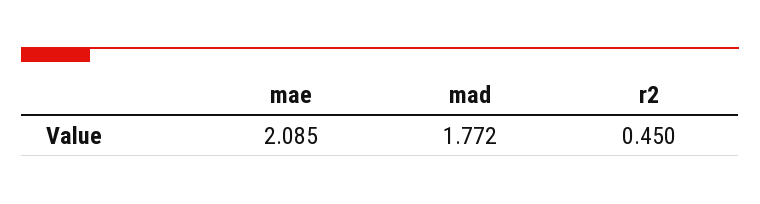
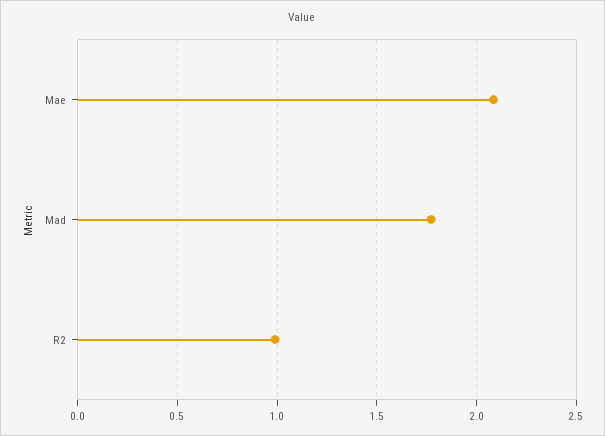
  {
    "mae": 2.085,
    "mad": 1.772,
-   "r2": 0.45
+   "r2": 1
  }

